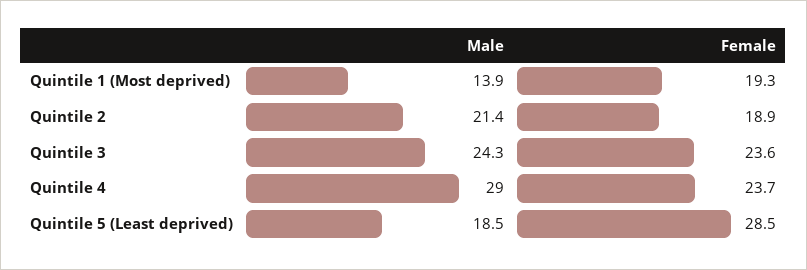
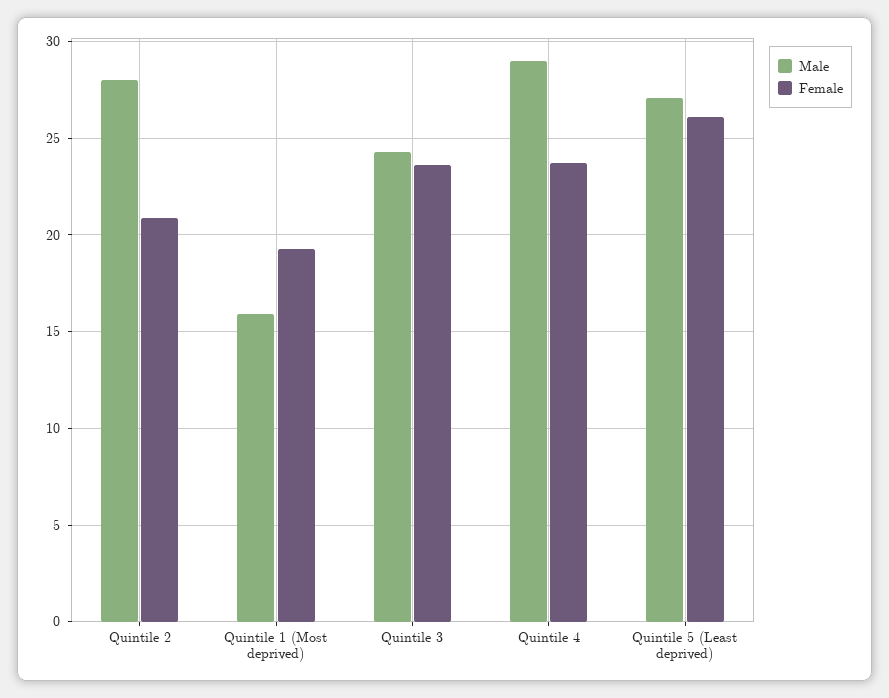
  {
    "Male": {
-     "Quintile 1 (Most deprived)": 13.9,
+     "Quintile 1 (Most deprived)": 16,
-     "Quintile 2": 21.4,
+     "Quintile 2": 28,
      "Quintile 3": 24.3,
      "Quintile 4": 29,
-     "Quintile 5 (Least deprived)": 18.5
+     "Quintile 5 (Least deprived)": 27
    },
    "Female": {
      "Quintile 1 (Most deprived)": 19.3,
-     "Quintile 2": 18.9,
+     "Quintile 2": 21,
      "Quintile 3": 23.6,
      "Quintile 4": 23.7,
-     "Quintile 5 (Least deprived)": 28.5
+     "Quintile 5 (Least deprived)": 26
    }
  }

